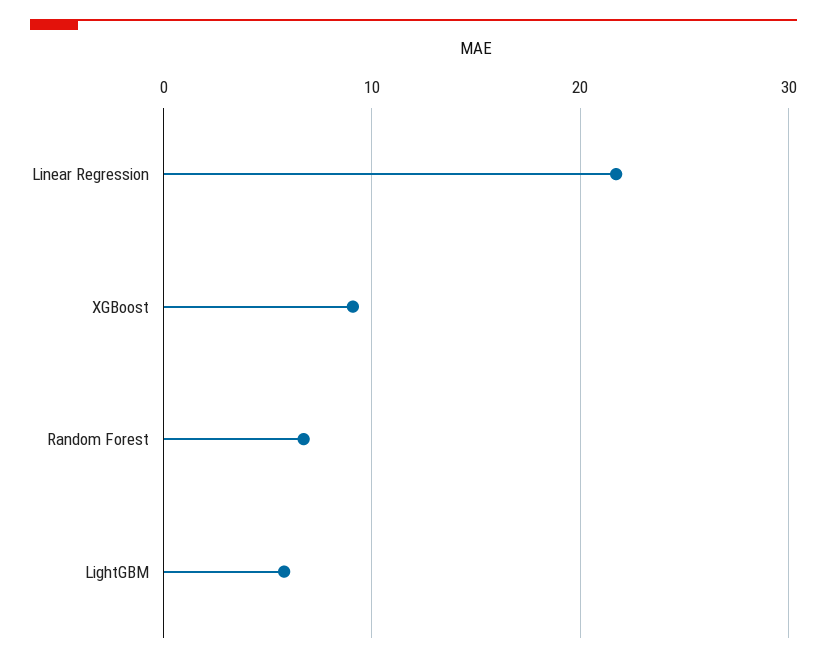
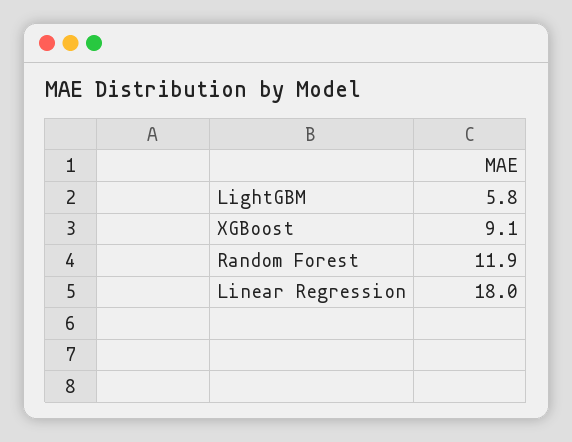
  {
-   "Linear Regression": 22,
+   "Linear Regression": 18,
    "XGBoost": 9.1,
-   "Random Forest": 7,
+   "Random Forest": 11.9,
    "LightGBM": 5.8
  }

